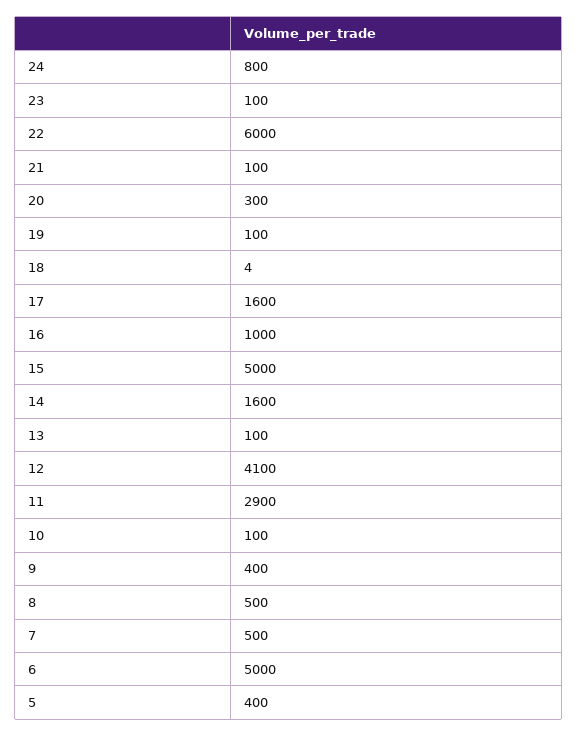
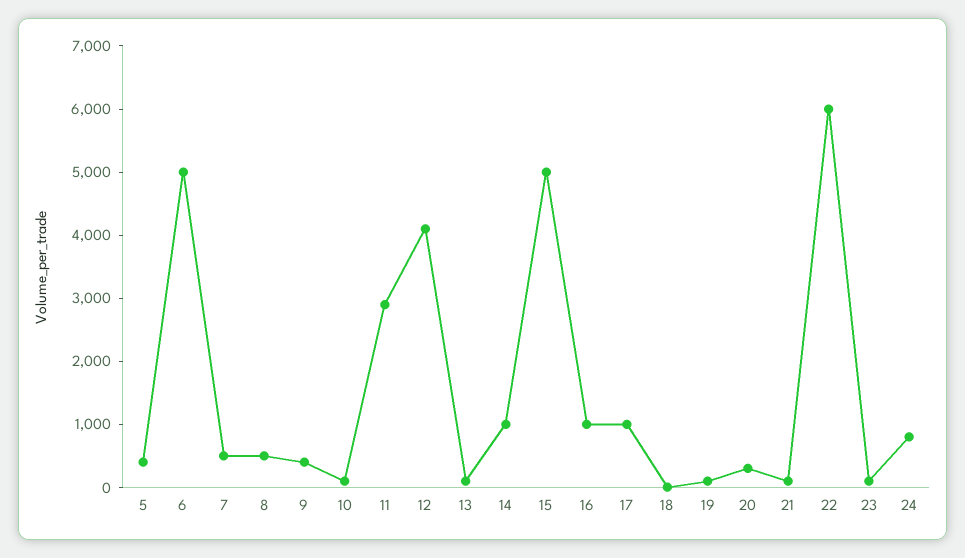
  {
    "24": 800,
    "23": 100,
    "22": 6000,
    "21": 100,
    "20": 300,
    "19": 100,
    "18": 4,
-   "17": 1600,
+   "17": 1000,
    "16": 1000,
    "15": 5000,
-   "14": 1600,
+   "14": 1000,
    "13": 100,
    "12": 4100,
    "11": 2900,
    "10": 100,
    "9": 400,
    "8": 500,
    "7": 500,
    "6": 5000,
    "5": 400
  }

